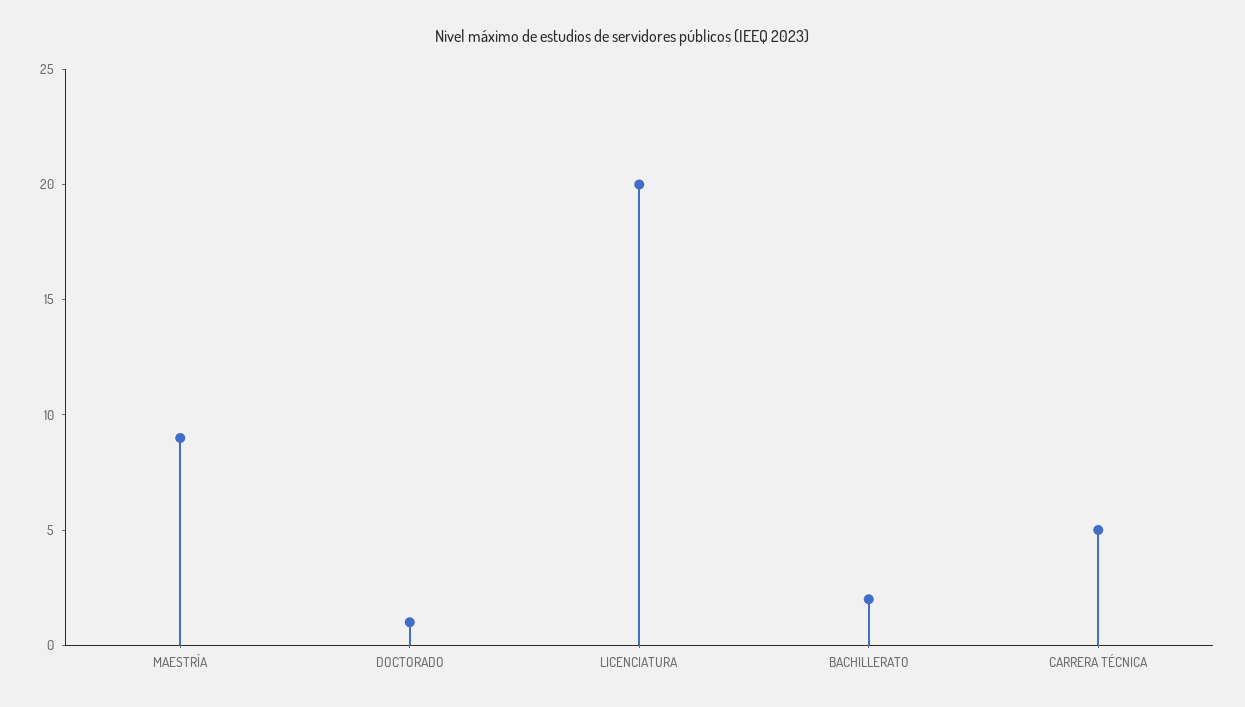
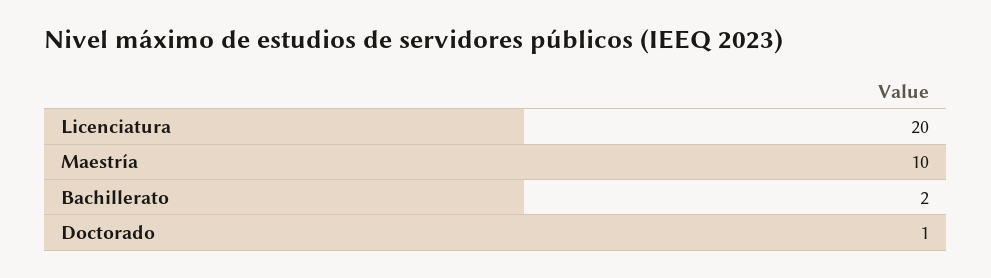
  {
-   "MAESTRÍA": 9,
+   "MAESTRÍA": 10,
    "DOCTORADO": 1,
    "LICENCIATURA": 20,
-   "BACHILLERATO": 2,
+   "BACHILLERATO": 2
-   "CARRERA TÉCNICA": 5
  }

